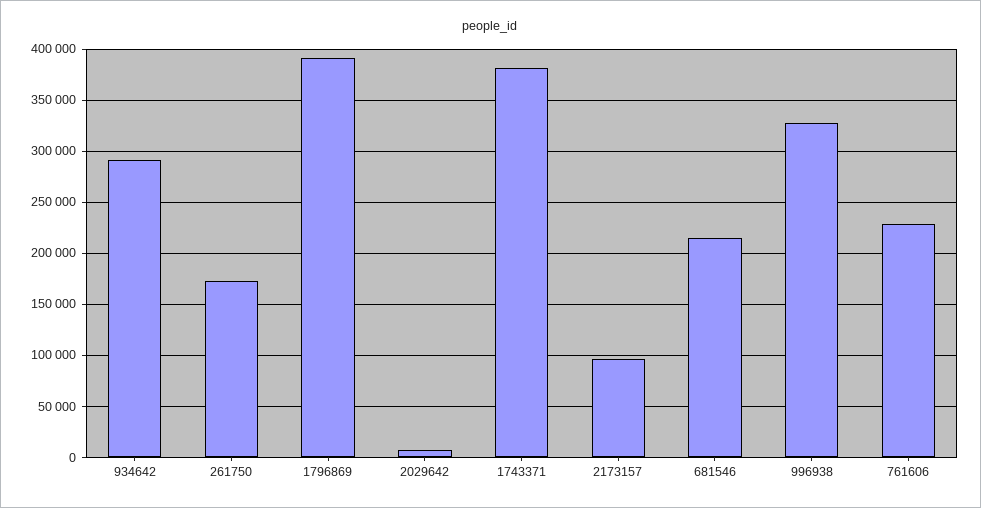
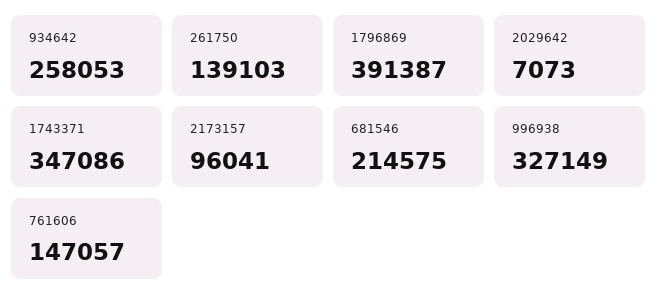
  {
-   "934642": 290000,
+   "934642": 258053,
-   "261750": 170000,
+   "261750": 139103,
    "1796869": 391387,
    "2029642": 7073,
-   "1743371": 380000,
+   "1743371": 347086,
    "2173157": 96041,
    "681546": 214575,
    "996938": 327149,
-   "761606": 230000
+   "761606": 147057
  }

